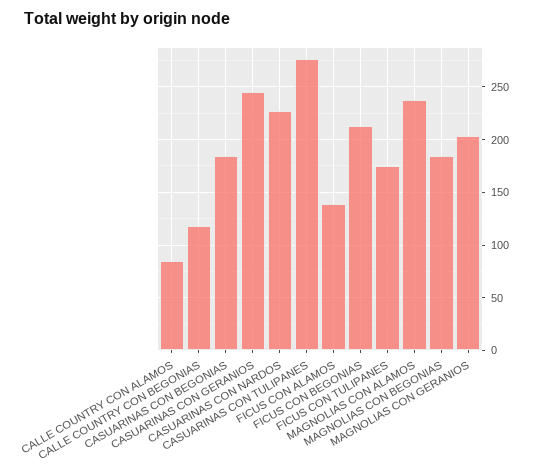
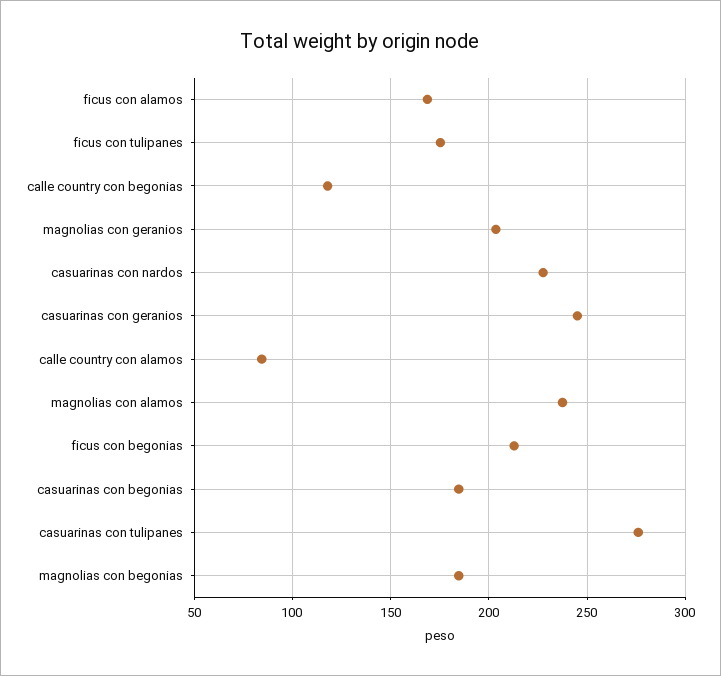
  {
    "CALLE COUNTRY CON ALAMOS": 85,
    "CALLE COUNTRY CON BEGONIAS": 120,
    "CASUARINAS CON BEGONIAS": 185,
    "CASUARINAS CON GERANIOS": 245,
    "CASUARINAS CON NARDOS": 230,
    "CASUARINAS CON TULIPANES": 275,
-   "FICUS CON ALAMOS": 140,
+   "FICUS CON ALAMOS": 170,
    "FICUS CON BEGONIAS": 215,
    "FICUS CON TULIPANES": 175,
    "MAGNOLIAS CON ALAMOS": 240,
    "MAGNOLIAS CON BEGONIAS": 185,
    "MAGNOLIAS CON GERANIOS": 205
  }

